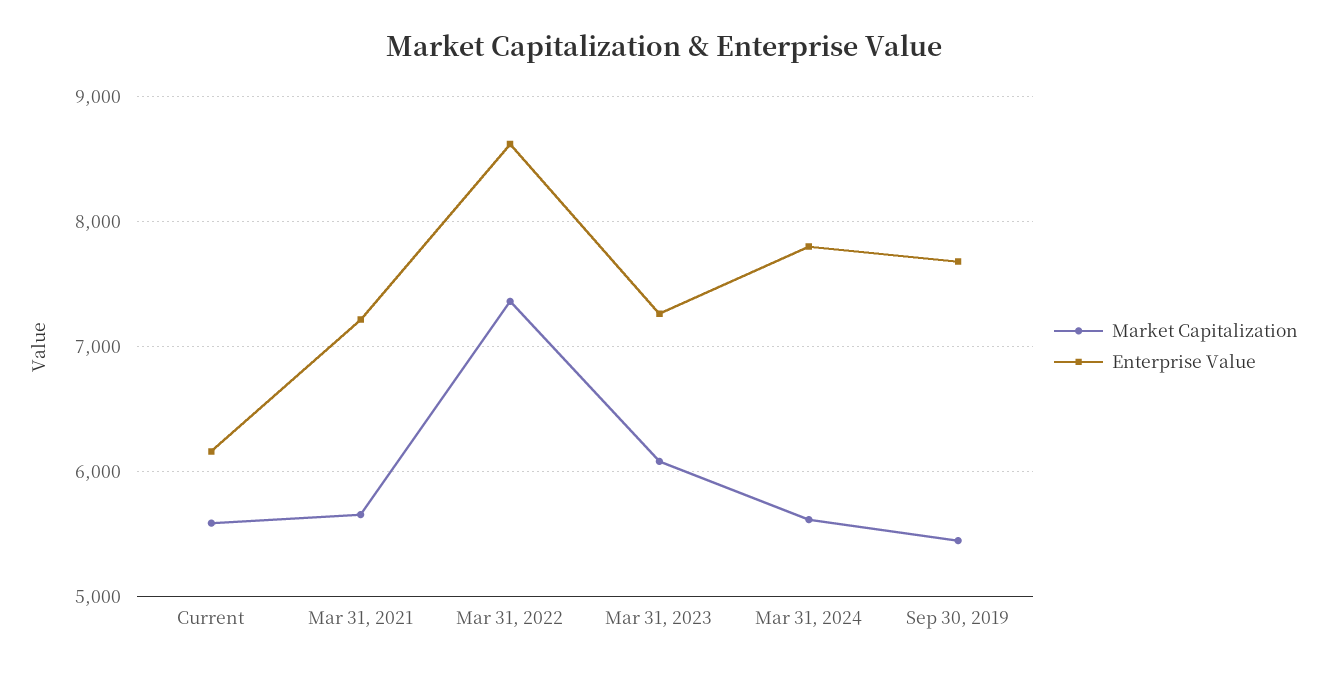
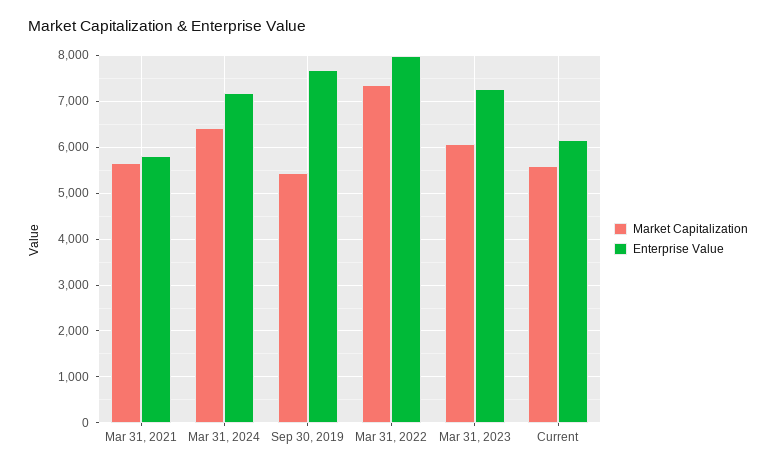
  {
    "Market Capitalization": {
      "Current": 5600,
      "Mar 31, 2021": 5700,
      "Mar 31, 2022": 7400,
      "Mar 31, 2023": 6100,
-     "Mar 31, 2024": 5600,
+     "Mar 31, 2024": 6400,
      "Sep 30, 2019": 5400
    },
    "Enterprise Value": {
      "Current": 6200,
-     "Mar 31, 2021": 7200,
+     "Mar 31, 2021": 5800,
-     "Mar 31, 2022": 8600,
+     "Mar 31, 2022": 8000,
      "Mar 31, 2023": 7300,
-     "Mar 31, 2024": 7800,
+     "Mar 31, 2024": 7200,
      "Sep 30, 2019": 7700
    }
  }

